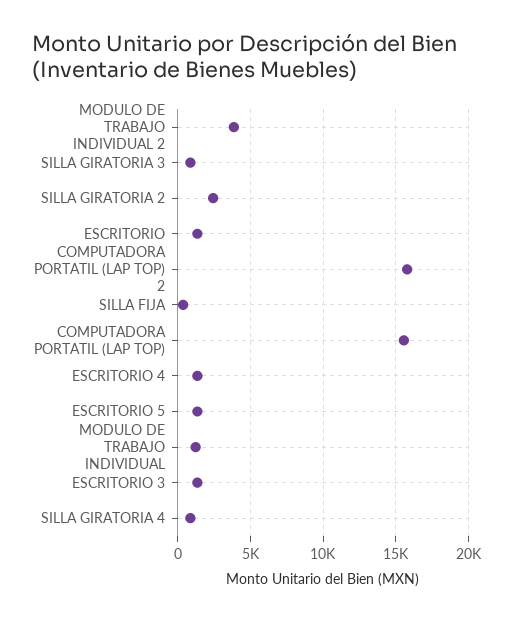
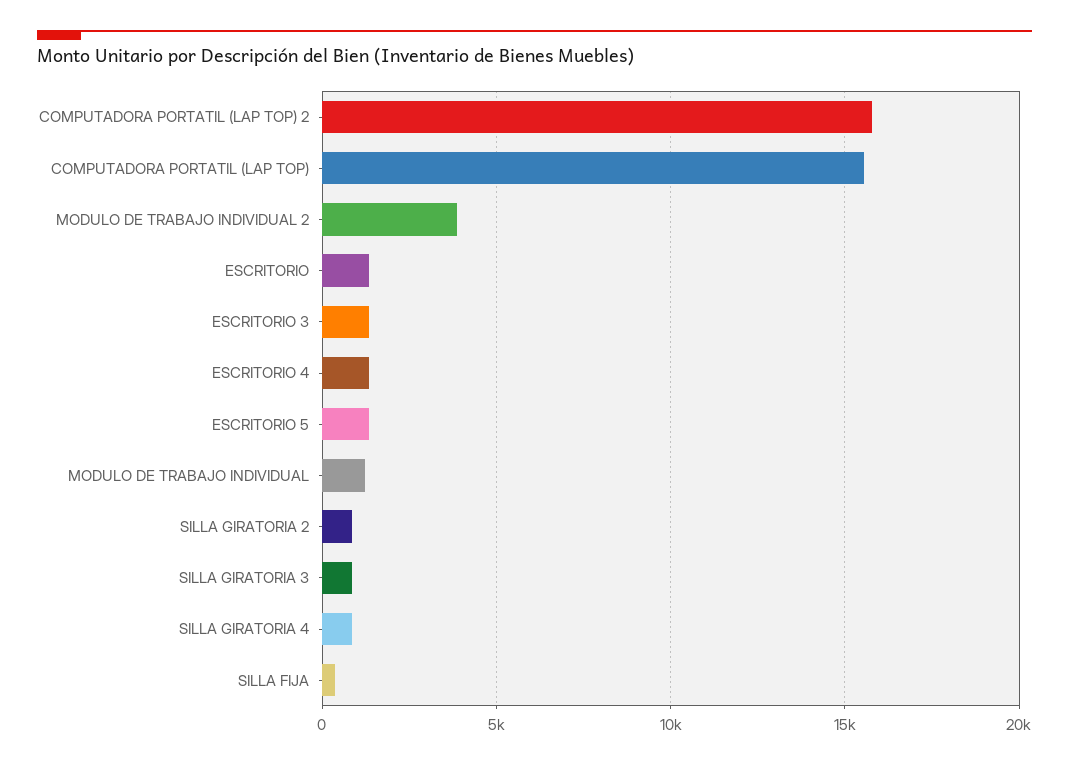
  {
    "MODULO DE TRABAJO INDIVIDUAL 2": 4000,
    "SILLA GIRATORIA 3": 1000,
-   "SILLA GIRATORIA 2": 2500,
+   "SILLA GIRATORIA 2": 1000,
    "ESCRITORIO": 1500,
    "COMPUTADORA PORTATIL (LAP TOP) 2": 16000,
    "SILLA FIJA": 500,
    "COMPUTADORA PORTATIL (LAP TOP)": 15500,
    "ESCRITORIO 4": 1500,
    "ESCRITORIO 5": 1500,
    "MODULO DE TRABAJO INDIVIDUAL": 1000,
    "ESCRITORIO 3": 1500,
    "SILLA GIRATORIA 4": 1000
  }

